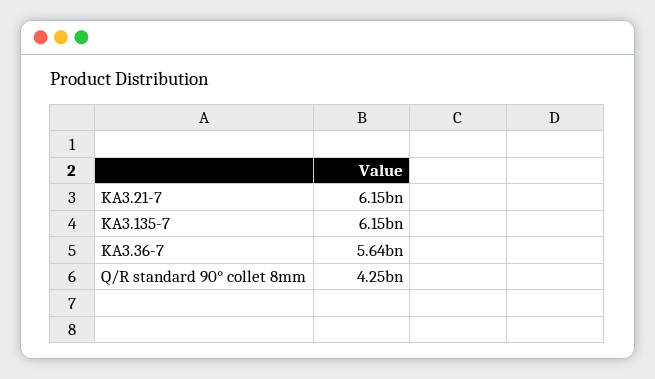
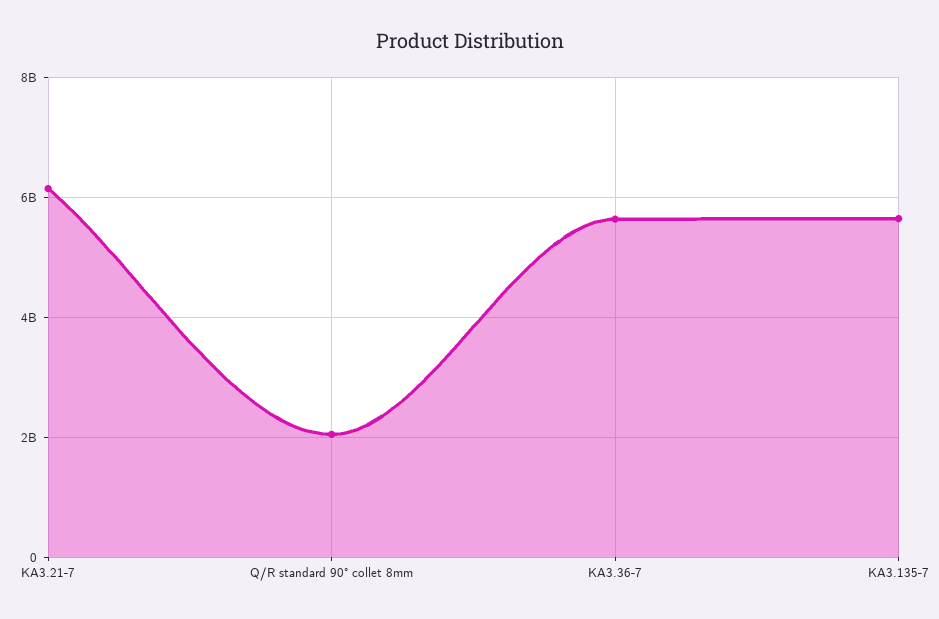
  {
    "KA3.21-7": 6150000000,
-   "KA3.135-7": 6150000000,
+   "KA3.135-7": 5600000000,
    "KA3.36-7": 5640000000,
-   "Q/R standard 90° collet 8mm": 4250000000
+   "Q/R standard 90° collet 8mm": 2000000000
  }

